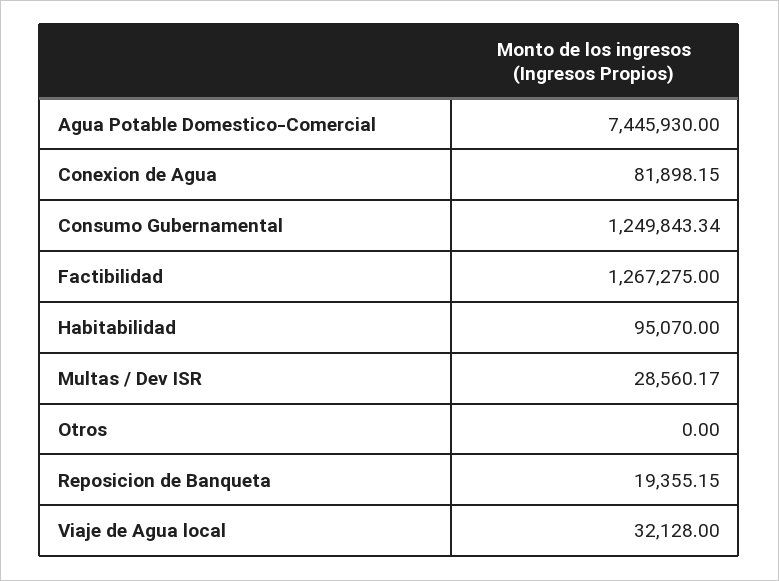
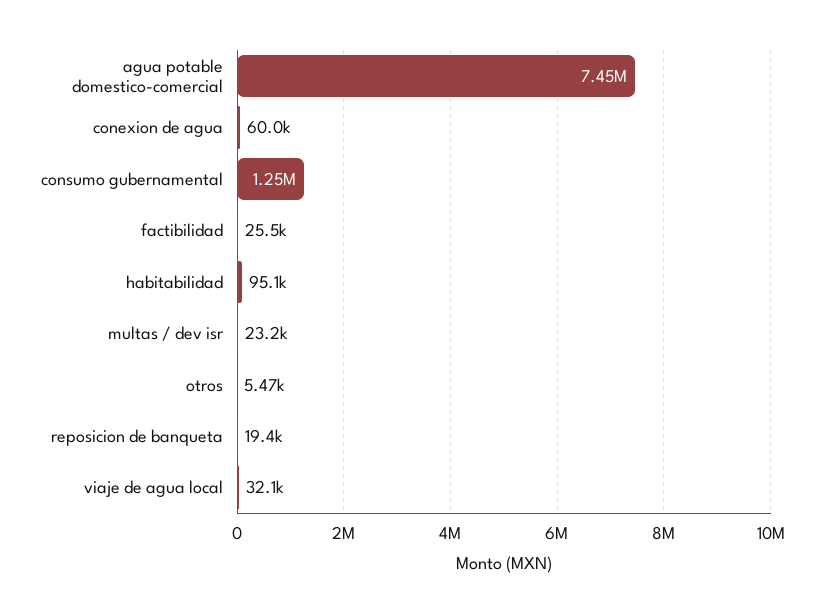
  {
    "Agua Potable Domestico-Comercial": 7445930,
-   "Conexion de Agua": 81898.15,
+   "Conexion de Agua": 60000,
    "Consumo Gubernamental": 1249843.34,
-   "Factibilidad": 1267275,
+   "Factibilidad": 25500,
    "Habitabilidad": 95070,
-   "Multas / Dev ISR": 28560.17,
+   "Multas / Dev ISR": 23200,
-   "Otros": 0,
+   "Otros": 5470,
    "Reposicion de Banqueta": 19355.15,
    "Viaje de Agua local": 32128
  }

